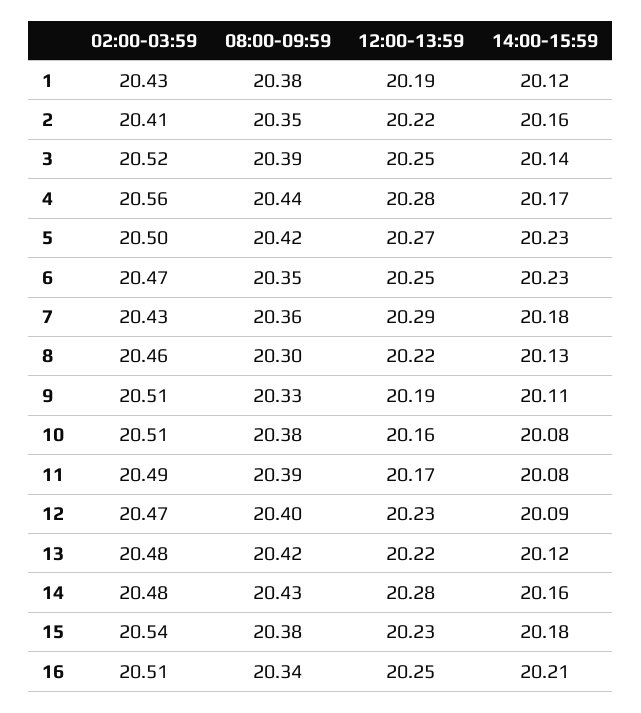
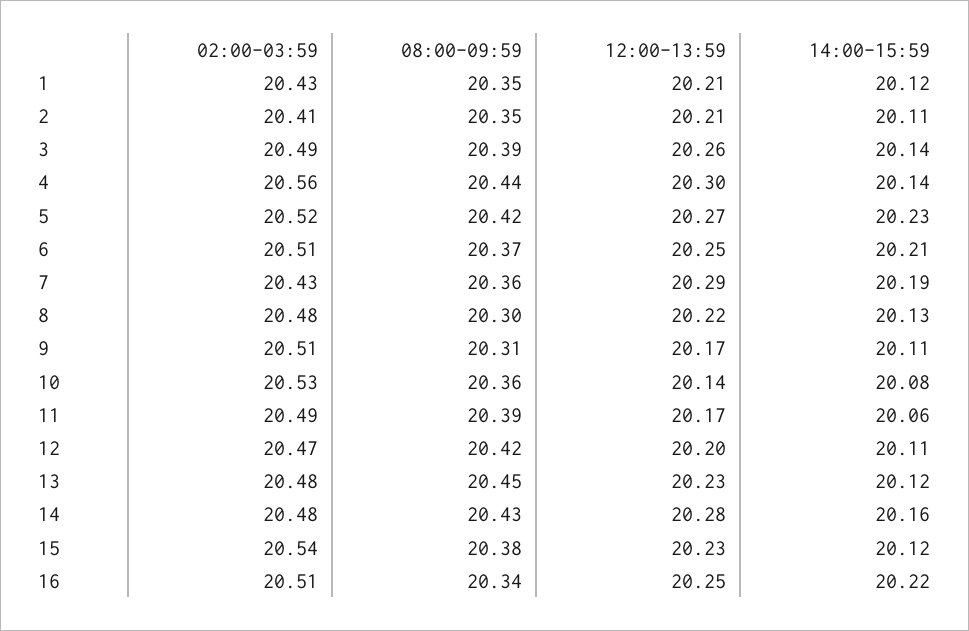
  {
    "02:00-03:59": {
      "1": 20.43,
      "2": 20.41,
-     "3": 20.52,
+     "3": 20.49,
      "4": 20.56,
-     "5": 20.5,
+     "5": 20.52,
-     "6": 20.47,
+     "6": 20.51,
      "7": 20.43,
-     "8": 20.46,
+     "8": 20.48,
      "9": 20.51,
-     "10": 20.51,
+     "10": 20.53,
      "11": 20.49,
      "12": 20.47,
      "13": 20.48,
      "14": 20.48,
      "15": 20.54,
      "16": 20.51
    },
    "08:00-09:59": {
-     "1": 20.38,
+     "1": 20.35,
      "2": 20.35,
      "3": 20.39,
      "4": 20.44,
      "5": 20.42,
-     "6": 20.35,
+     "6": 20.37,
      "7": 20.36,
      "8": 20.3,
-     "9": 20.33,
+     "9": 20.31,
-     "10": 20.38,
+     "10": 20.36,
      "11": 20.39,
-     "12": 20.4,
+     "12": 20.42,
-     "13": 20.42,
+     "13": 20.45,
      "14": 20.43,
      "15": 20.38,
      "16": 20.34
    },
    "12:00-13:59": {
-     "1": 20.19,
+     "1": 20.21,
-     "2": 20.22,
+     "2": 20.21,
-     "3": 20.25,
+     "3": 20.26,
-     "4": 20.28,
+     "4": 20.3,
      "5": 20.27,
      "6": 20.25,
      "7": 20.29,
      "8": 20.22,
-     "9": 20.19,
+     "9": 20.17,
-     "10": 20.16,
+     "10": 20.14,
      "11": 20.17,
-     "12": 20.23,
+     "12": 20.2,
-     "13": 20.22,
+     "13": 20.23,
      "14": 20.28,
      "15": 20.23,
      "16": 20.25
    },
    "14:00-15:59": {
      "1": 20.12,
-     "2": 20.16,
+     "2": 20.11,
      "3": 20.14,
-     "4": 20.17,
+     "4": 20.14,
      "5": 20.23,
-     "6": 20.23,
+     "6": 20.21,
-     "7": 20.18,
+     "7": 20.19,
      "8": 20.13,
      "9": 20.11,
      "10": 20.08,
-     "11": 20.08,
+     "11": 20.06,
-     "12": 20.09,
+     "12": 20.11,
      "13": 20.12,
      "14": 20.16,
-     "15": 20.18,
+     "15": 20.12,
-     "16": 20.21
+     "16": 20.22
    }
  }

